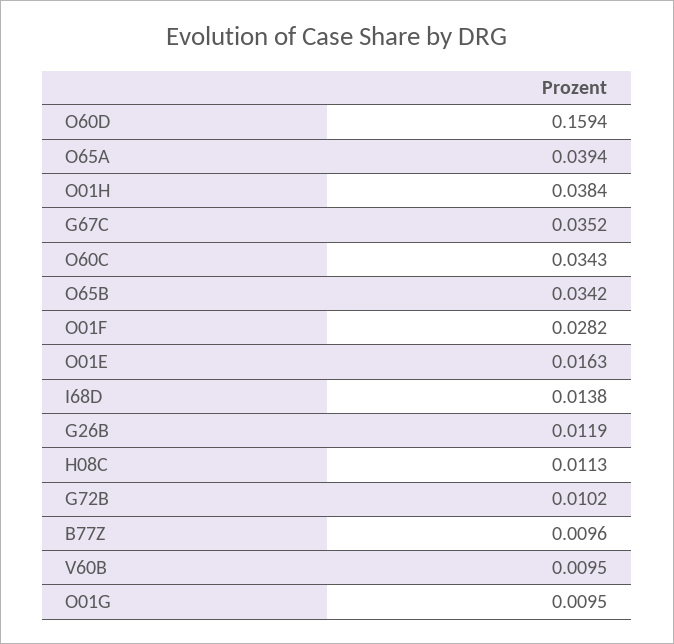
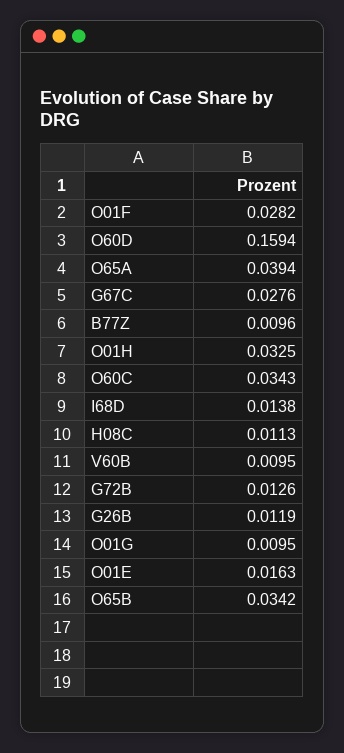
  {
    "O60D": 0.1594,
    "O65A": 0.0394,
-   "O01H": 0.0384,
+   "O01H": 0.0325,
-   "G67C": 0.0352,
+   "G67C": 0.0276,
    "O60C": 0.0343,
    "O65B": 0.0342,
    "O01F": 0.0282,
    "O01E": 0.0163,
    "I68D": 0.0138,
    "G26B": 0.0119,
    "H08C": 0.0113,
-   "G72B": 0.0102,
+   "G72B": 0.0126,
    "B77Z": 0.0096,
    "V60B": 0.0095,
    "O01G": 0.0095
  }

